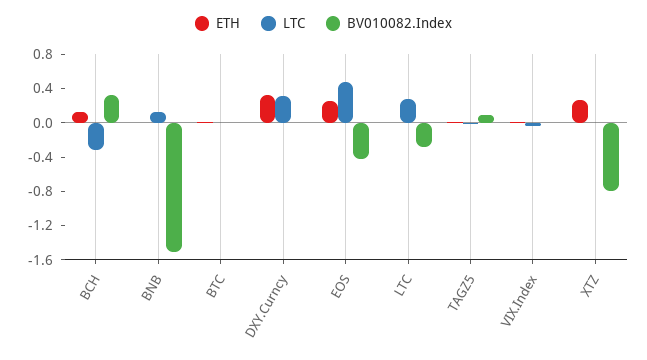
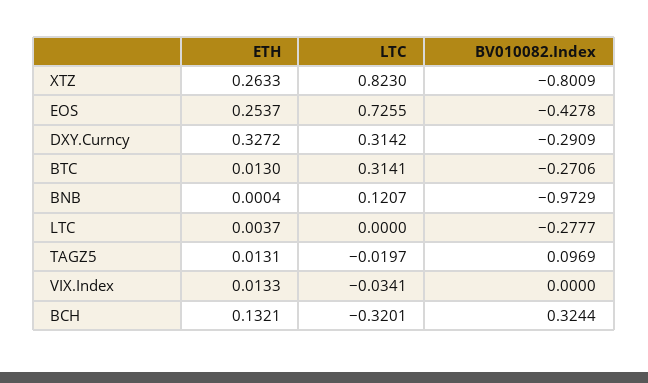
  {
    "ETH": {
      "BCH": 0.1321,
      "BNB": 0.0004,
      "BTC": 0.013,
      "DXY.Curncy": 0.3272,
      "EOS": 0.2537,
      "LTC": 0.0037,
      "TAGZ5": 0.0131,
      "VIX.Index": 0.0133,
      "XTZ": 0.2633
    },
    "LTC": {
      "BCH": -0.3201,
      "BNB": 0.1207,
-     "BTC": 0,
+     "BTC": 0.3141,
      "DXY.Curncy": 0.3142,
-     "EOS": 0.5,
+     "EOS": 0.7255,
-     "LTC": 0.3,
+     "LTC": 0,
      "TAGZ5": -0.0197,
      "VIX.Index": -0.0341,
-     "XTZ": 0
+     "XTZ": 0.823
    },
    "BV010082.Index": {
      "BCH": 0.3244,
-     "BNB": -1.5,
+     "BNB": -0.9729,
-     "BTC": 0,
+     "BTC": -0.2706,
-     "DXY.Curncy": 0,
+     "DXY.Curncy": -0.2909,
      "EOS": -0.4278,
      "LTC": -0.2777,
      "TAGZ5": 0.0969,
      "VIX.Index": 0,
      "XTZ": -0.8009
    }
  }

